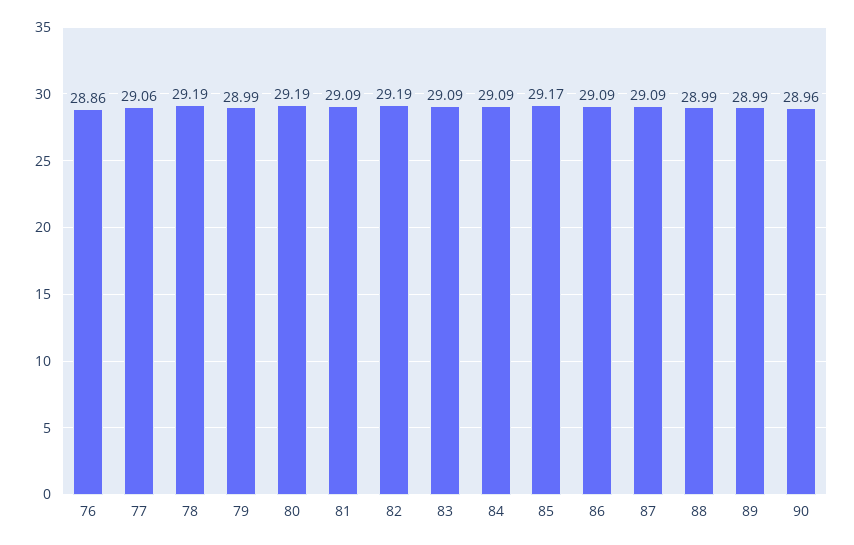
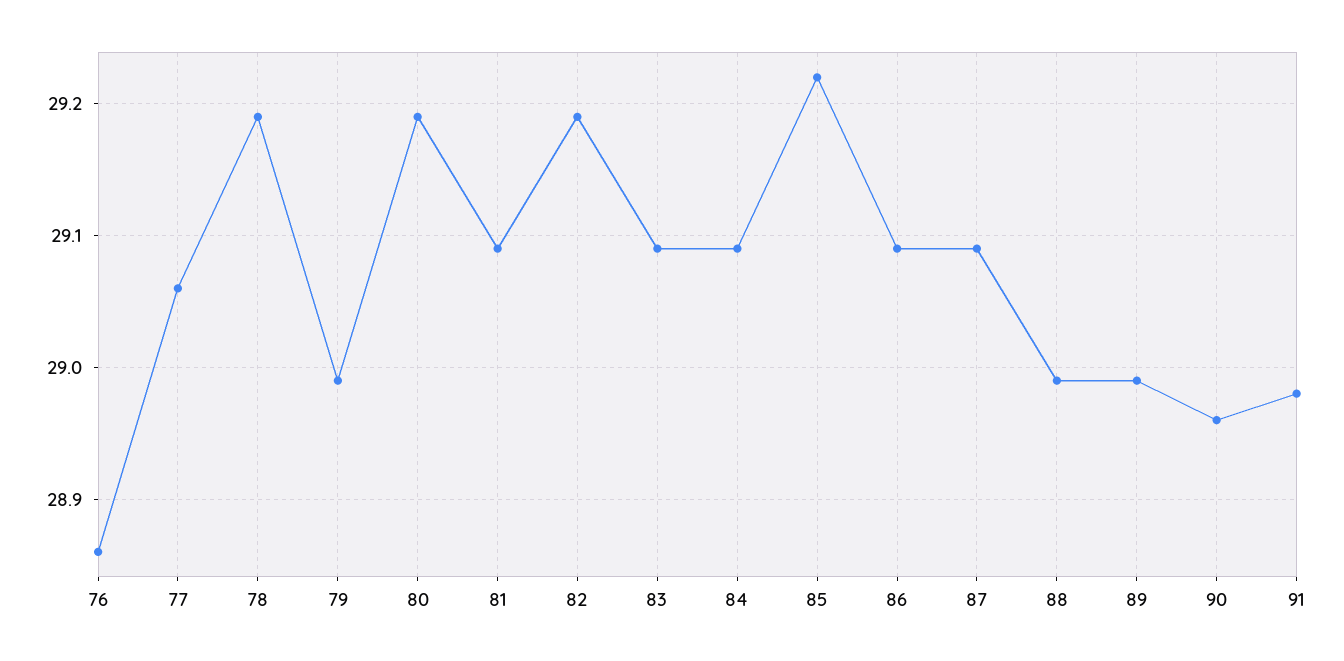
  {
    "76": 28.86,
    "77": 29.06,
    "78": 29.19,
    "79": 28.99,
    "80": 29.19,
    "81": 29.09,
    "82": 29.19,
    "83": 29.09,
    "84": 29.09,
-   "85": 29.17,
+   "85": 29.22,
    "86": 29.09,
    "87": 29.09,
    "88": 28.99,
    "89": 28.99,
-   "90": 28.96
+   "90": 28.96,
+   "91": 28.98
  }

